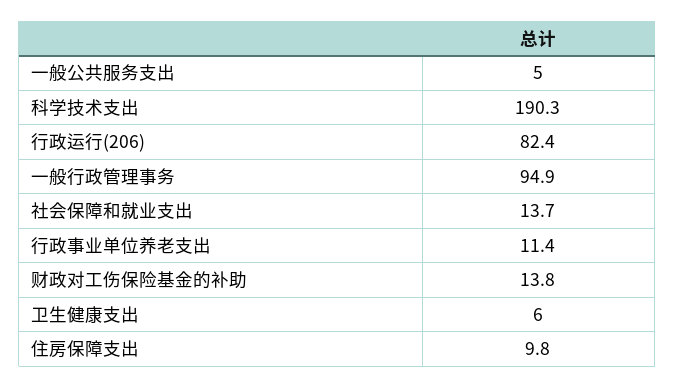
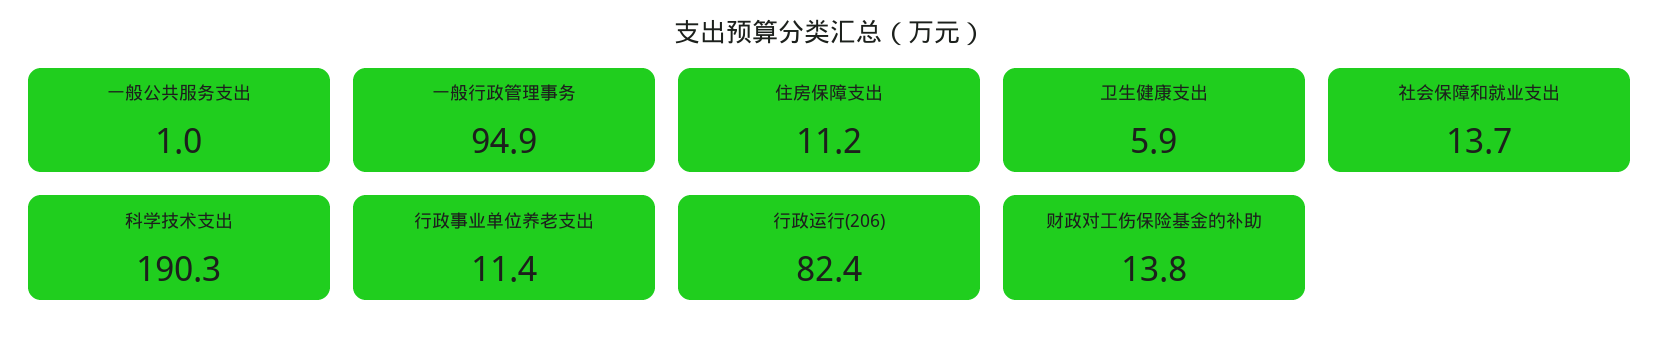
  {
-   "一般公共服务支出": 5,
+   "一般公共服务支出": 1,
    "科学技术支出": 190.3,
    "行政运行(206)": 82.4,
    "一般行政管理事务": 94.9,
    "社会保障和就业支出": 13.7,
    "行政事业单位养老支出": 11.4,
    "财政对工伤保险基金的补助": 13.8,
-   "卫生健康支出": 6,
+   "卫生健康支出": 5.9,
-   "住房保障支出": 9.8
+   "住房保障支出": 11.2
  }

